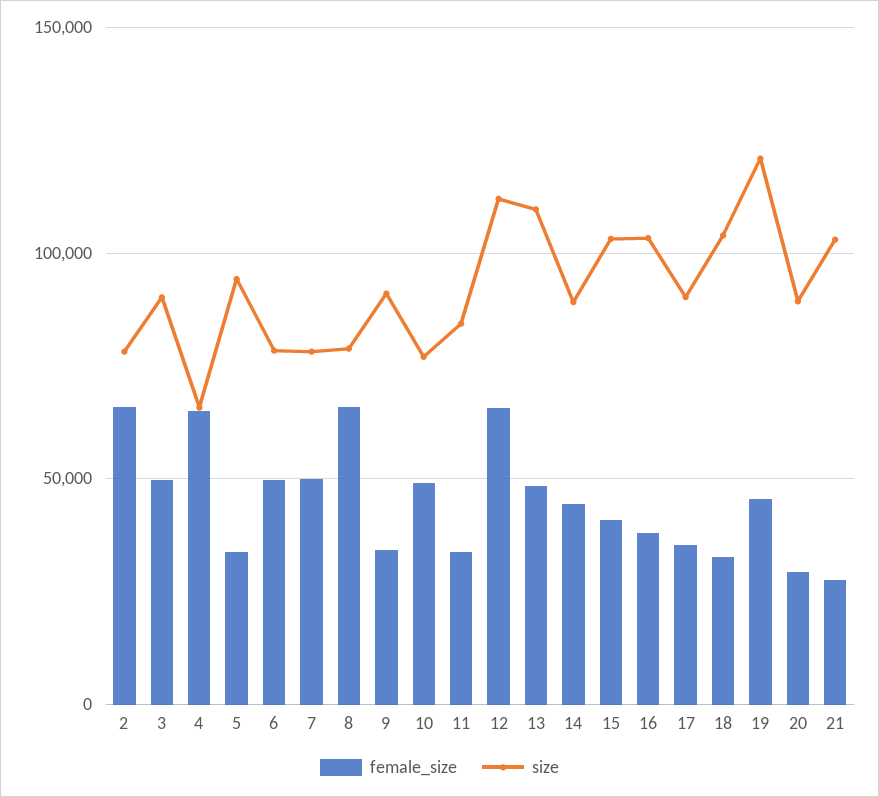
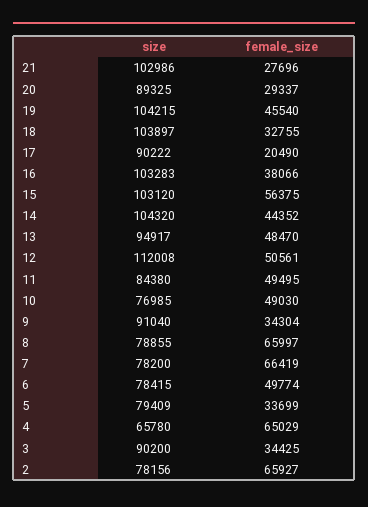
  {
    "female_size": {
      "2": 65927,
-     "3": 50000,
+     "3": 34425,
      "4": 65029,
      "5": 33699,
      "6": 49774,
-     "7": 50000,
+     "7": 66419,
      "8": 65997,
      "9": 34304,
      "10": 49030,
-     "11": 35000,
+     "11": 49495,
-     "12": 65000,
+     "12": 50561,
      "13": 48470,
      "14": 44352,
-     "15": 40000,
+     "15": 56375,
      "16": 38066,
-     "17": 35000,
+     "17": 20490,
      "18": 32755,
      "19": 45540,
      "20": 29337,
      "21": 27696
    },
    "size": {
      "2": 78156,
      "3": 90200,
      "4": 65780,
-     "5": 95000,
+     "5": 79409,
      "6": 78415,
      "7": 78200,
      "8": 78855,
      "9": 91040,
      "10": 76985,
      "11": 84380,
      "12": 112008,
-     "13": 110000,
+     "13": 94917,
-     "14": 90000,
+     "14": 104320,
      "15": 103120,
      "16": 103283,
      "17": 90222,
      "18": 103897,
-     "19": 120000,
+     "19": 104215,
      "20": 89325,
      "21": 102986
    }
  }

